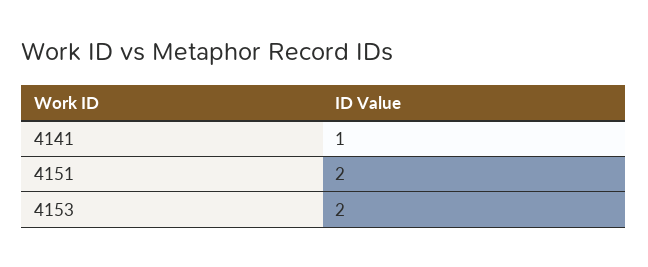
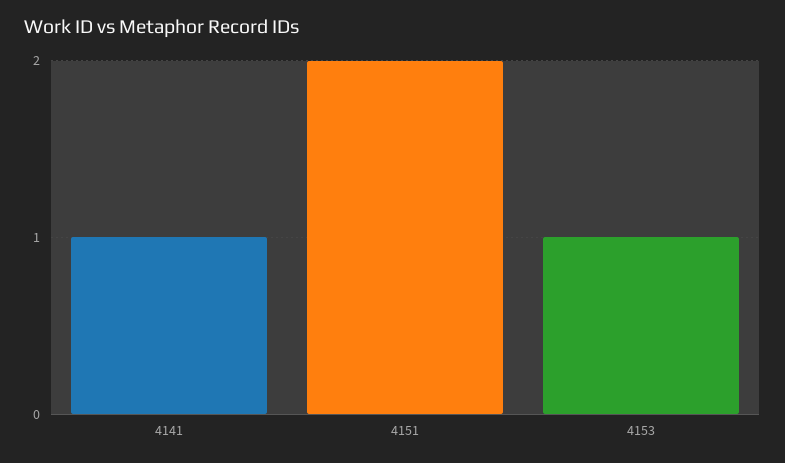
  {
    "4141": 1,
    "4151": 2,
-   "4153": 2
+   "4153": 1
  }

